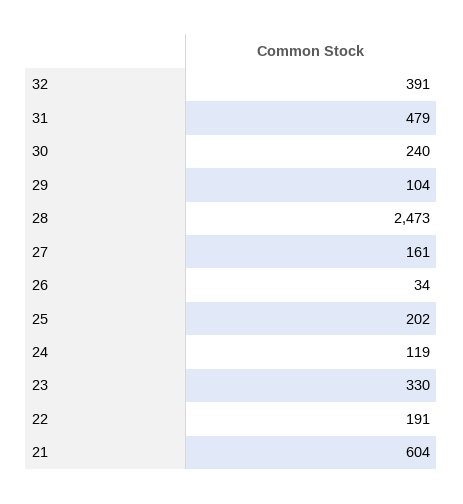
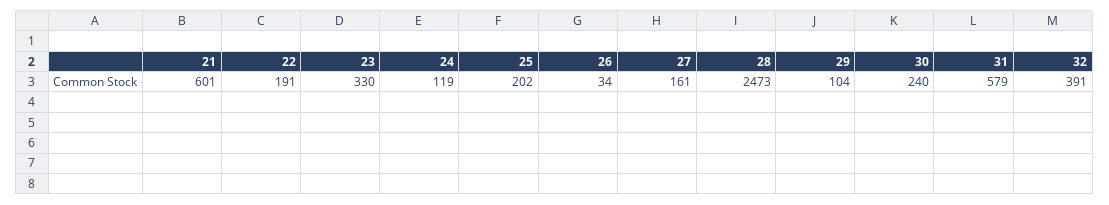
  {
    "32": 391,
-   "31": 479,
+   "31": 579,
    "30": 240,
    "29": 104,
    "28": 2473,
    "27": 161,
    "26": 34,
    "25": 202,
    "24": 119,
    "23": 330,
    "22": 191,
-   "21": 604
+   "21": 601
  }

